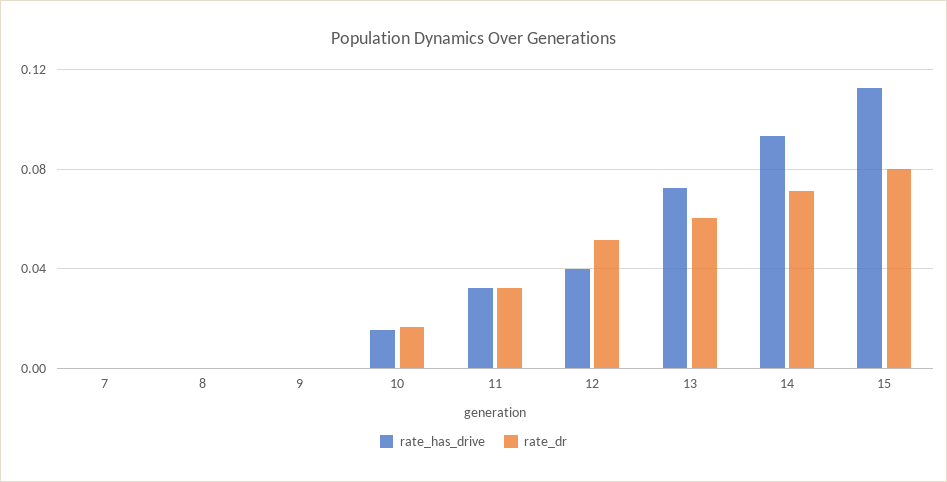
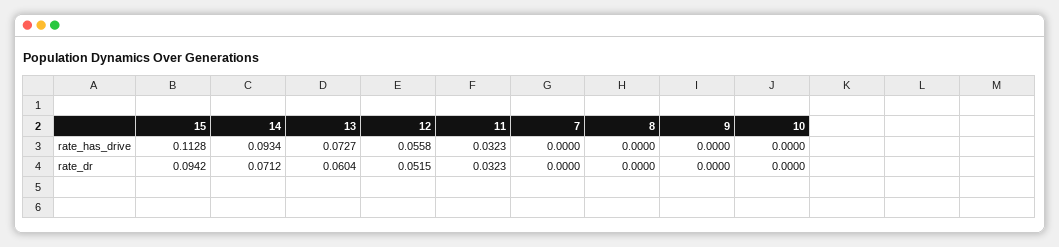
  {
    "rate_has_drive": {
      "7": 0,
      "8": 0,
      "9": 0,
-     "10": 0.015,
+     "10": 0,
      "11": 0.0323,
-     "12": 0.04,
+     "12": 0.0558,
      "13": 0.0727,
      "14": 0.0934,
      "15": 0.1128
    },
    "rate_dr": {
      "7": 0,
      "8": 0,
      "9": 0,
-     "10": 0.015,
+     "10": 0,
      "11": 0.0323,
      "12": 0.0515,
      "13": 0.0604,
      "14": 0.0712,
-     "15": 0.08
+     "15": 0.0942
    }
  }

